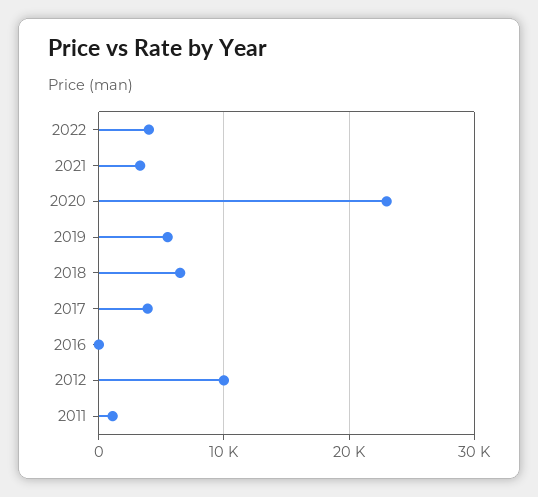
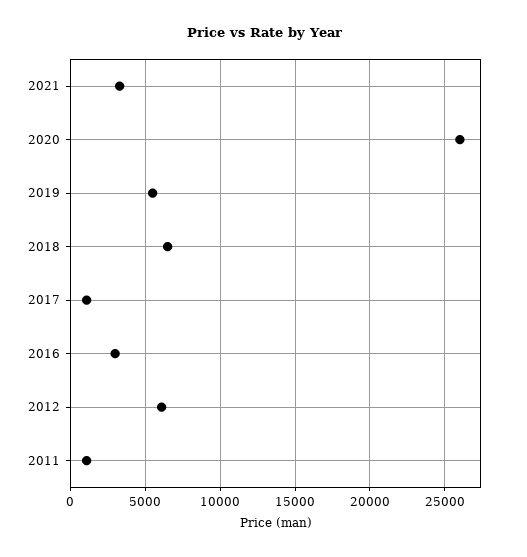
  {
-   "2022": 4000,
    "2021": 3500,
-   "2020": 23000,
+   "2020": 26000,
    "2019": 5500,
    "2018": 6500,
-   "2017": 4000,
+   "2017": 1000,
-   "2016": 0,
+   "2016": 3000,
-   "2012": 10000,
+   "2012": 6000,
    "2011": 1000
  }

